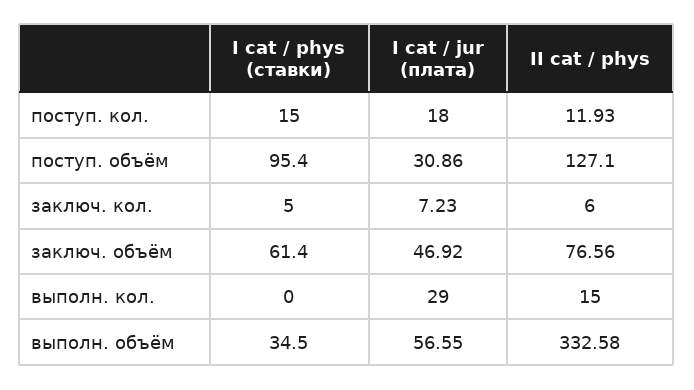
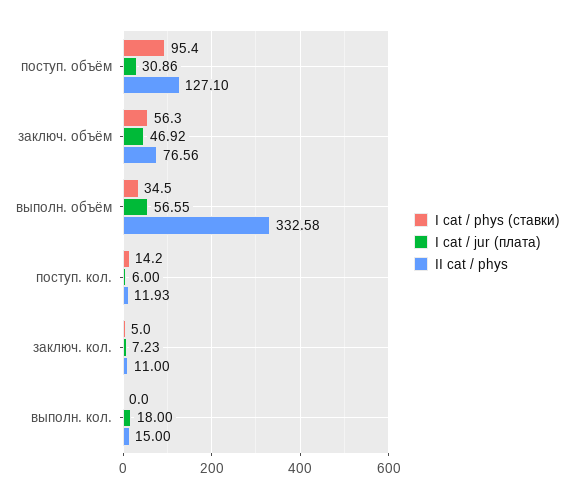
  {
    "I cat / phys (ставки)": {
-     "поступ. кол.": 15,
+     "поступ. кол.": 14.2,
      "поступ. объём": 95.4,
      "заключ. кол.": 5,
-     "заключ. объём": 61.4,
+     "заключ. объём": 56.3,
      "выполн. кол.": 0,
      "выполн. объём": 34.5
    },
    "I cat / jur (плата)": {
-     "поступ. кол.": 18,
+     "поступ. кол.": 6,
      "поступ. объём": 30.86,
      "заключ. кол.": 7.23,
      "заключ. объём": 46.92,
-     "выполн. кол.": 29,
+     "выполн. кол.": 18,
      "выполн. объём": 56.55
    },
    "II cat / phys": {
      "поступ. кол.": 11.93,
      "поступ. объём": 127.1,
-     "заключ. кол.": 6,
+     "заключ. кол.": 11,
      "заключ. объём": 76.56,
      "выполн. кол.": 15,
      "выполн. объём": 332.58
    }
  }

